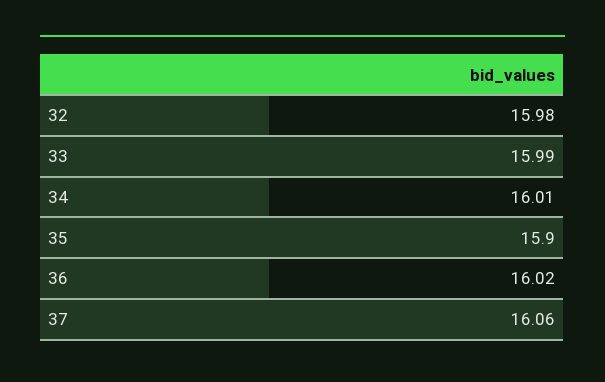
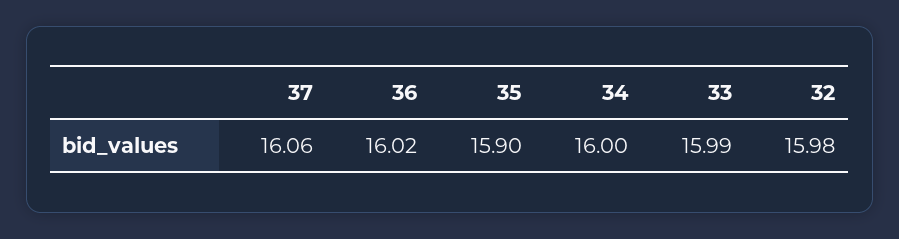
  {
    "32": 15.98,
    "33": 15.99,
-   "34": 16.01,
+   "34": 16,
    "35": 15.9,
    "36": 16.02,
    "37": 16.06
  }

